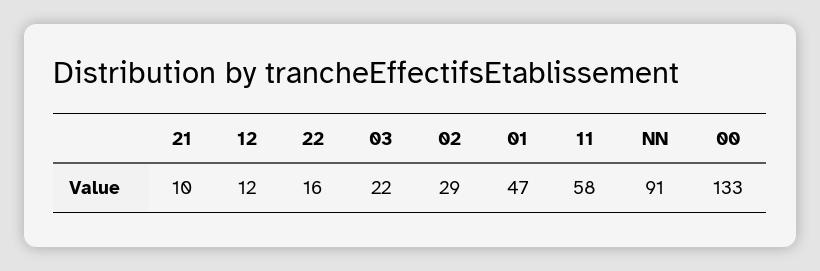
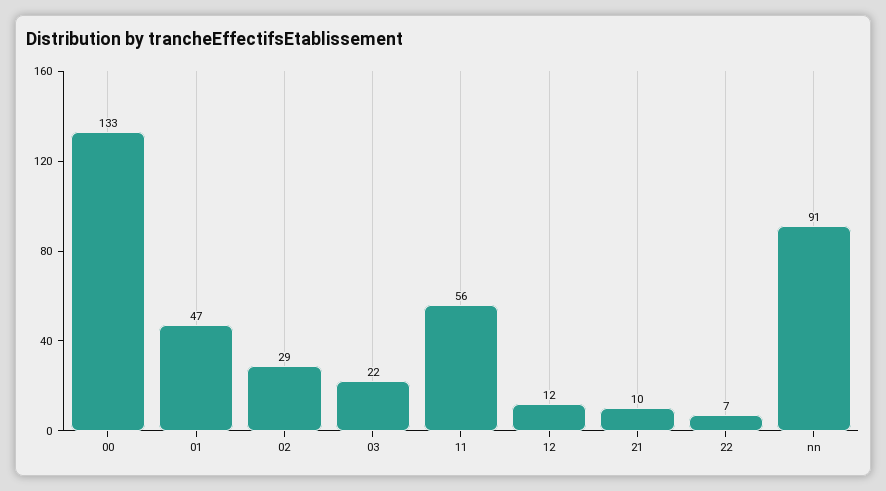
  {
    "21": 10,
    "12": 12,
-   "22": 16,
+   "22": 7,
    "03": 22,
    "02": 29,
    "01": 47,
-   "11": 58,
+   "11": 56,
    "NN": 91,
    "00": 133
  }

